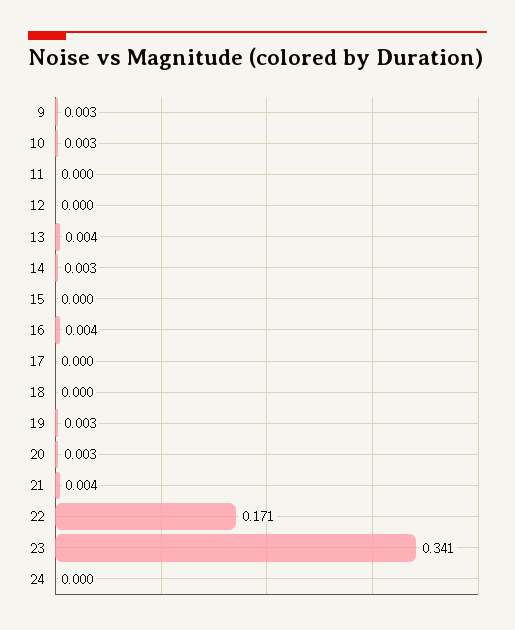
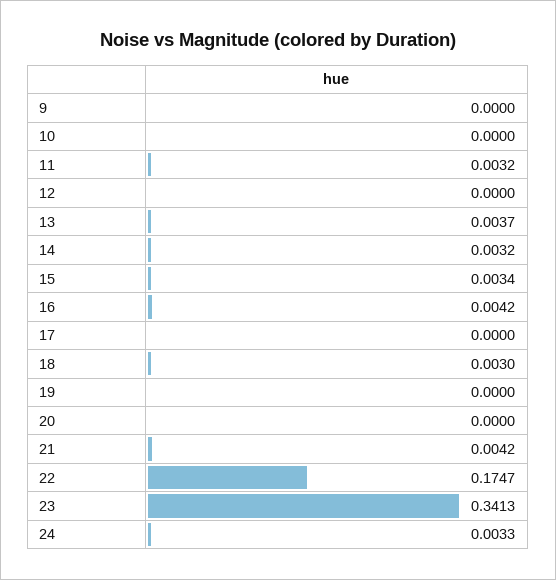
  {
-   "9": 0.003,
+   "9": 0,
-   "10": 0.003,
+   "10": 0,
-   "11": 0,
+   "11": 0.0032,
    "12": 0,
    "13": 0.0037,
    "14": 0.0032,
-   "15": 0,
+   "15": 0.0034,
    "16": 0.0042,
    "17": 0,
-   "18": 0,
+   "18": 0.003,
-   "19": 0.003,
+   "19": 0,
-   "20": 0.003,
+   "20": 0,
    "21": 0.0042,
-   "22": 0.171,
+   "22": 0.1747,
    "23": 0.3413,
-   "24": 0
+   "24": 0.0033
  }

